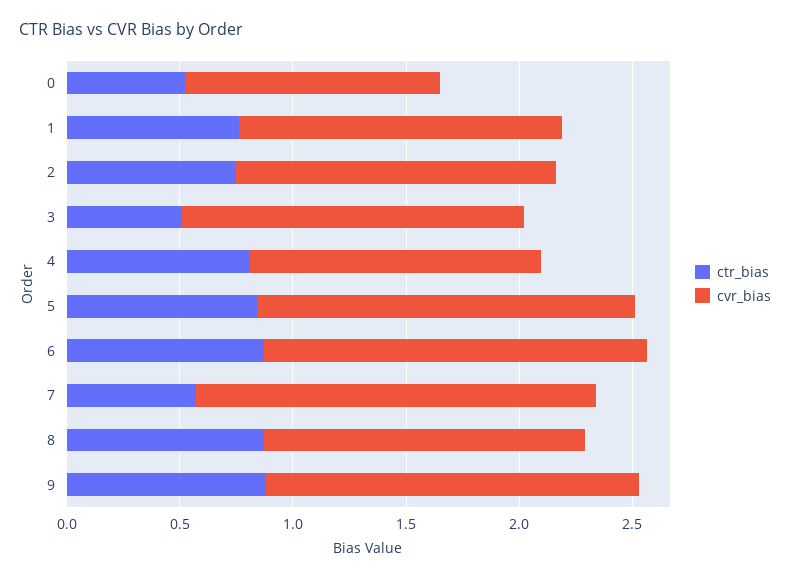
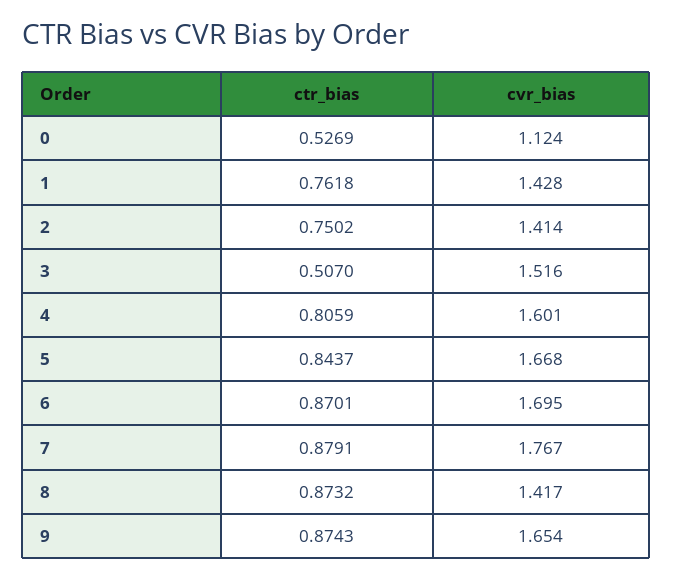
  {
    "ctr_bias": {
      "0": 0.5269,
      "1": 0.7618,
      "2": 0.7502,
      "3": 0.507,
      "4": 0.8059,
      "5": 0.8437,
      "6": 0.8701,
-     "7": 0.6,
+     "7": 0.8791,
      "8": 0.8732,
      "9": 0.8743
    },
    "cvr_bias": {
      "0": 1.124,
      "1": 1.428,
      "2": 1.414,
      "3": 1.516,
-     "4": 1.3,
+     "4": 1.601,
      "5": 1.668,
      "6": 1.695,
      "7": 1.767,
      "8": 1.417,
      "9": 1.654
    }
  }

